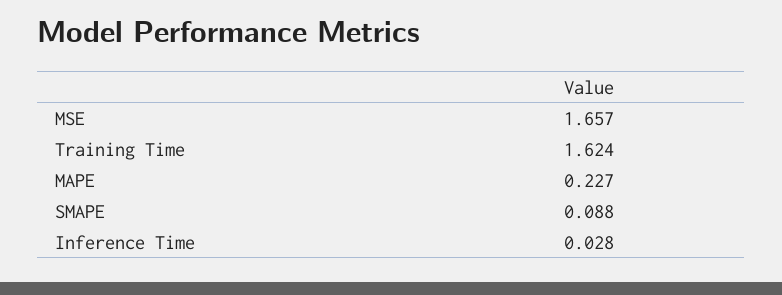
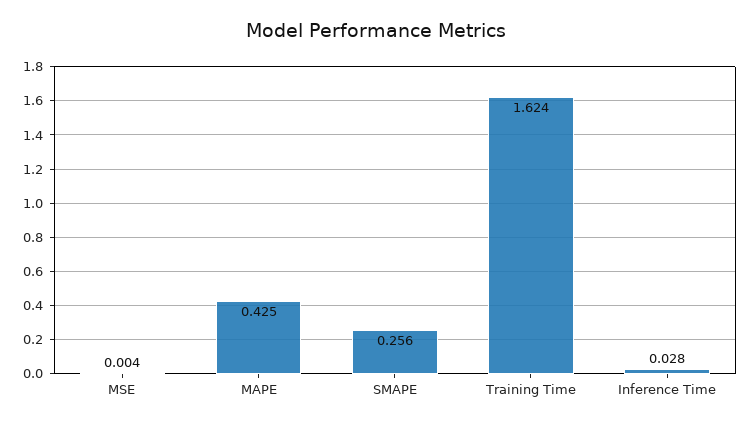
  {
-   "MSE": 1.657,
+   "MSE": 0.004,
    "Training Time": 1.624,
-   "MAPE": 0.227,
+   "MAPE": 0.425,
-   "SMAPE": 0.088,
+   "SMAPE": 0.256,
    "Inference Time": 0.028
  }

